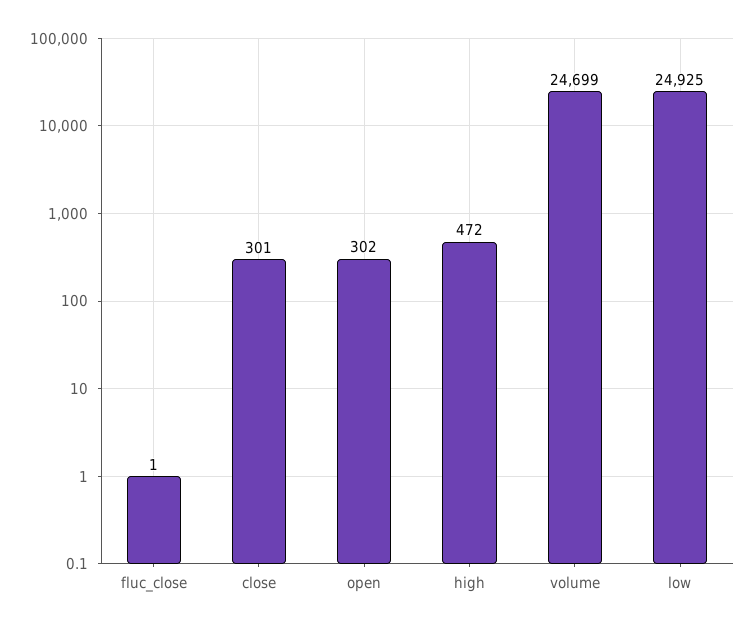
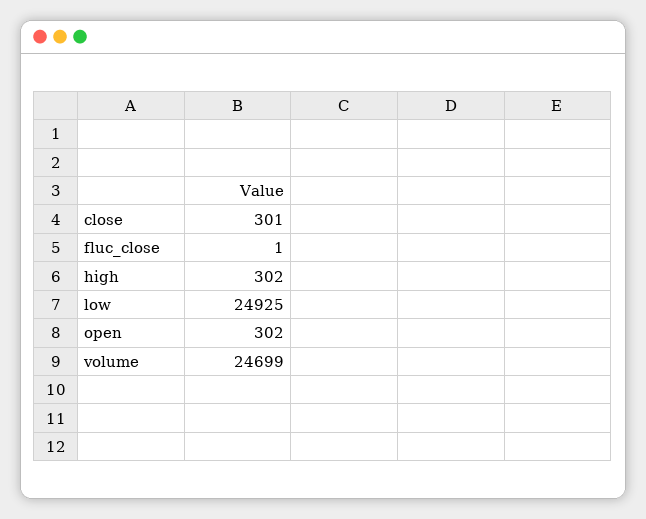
  {
    "fluc_close": 1,
    "close": 301,
    "open": 302,
-   "high": 472,
+   "high": 302,
    "volume": 24699,
    "low": 24925
  }

